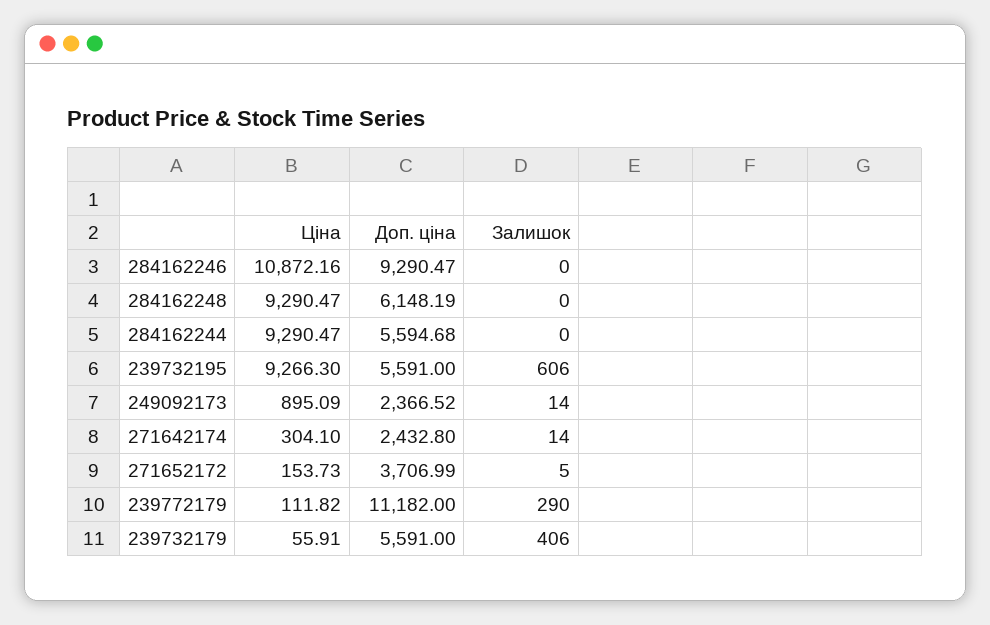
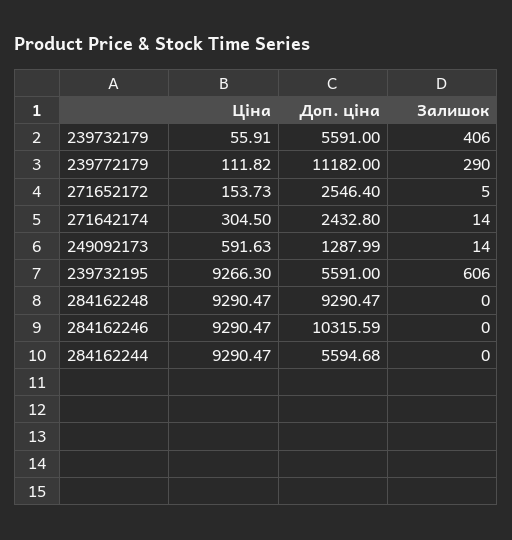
  {
    "Ціна": {
-     "284162246": 10872.16,
+     "284162246": 9290.47,
      "284162248": 9290.47,
      "284162244": 9290.47,
      "239732195": 9266.3,
-     "249092173": 895.09,
+     "249092173": 591.63,
-     "271642174": 304.1,
+     "271642174": 304.5,
      "271652172": 153.73,
      "239772179": 111.82,
      "239732179": 55.91
    },
    "Доп. ціна": {
-     "284162246": 9290.47,
+     "284162246": 10315.59,
-     "284162248": 6148.19,
+     "284162248": 9290.47,
      "284162244": 5594.68,
      "239732195": 5591,
-     "249092173": 2366.52,
+     "249092173": 1287.99,
      "271642174": 2432.8,
-     "271652172": 3706.99,
+     "271652172": 2546.4,
      "239772179": 11182,
      "239732179": 5591
    },
    "Залишок": {
      "284162246": 0,
      "284162248": 0,
      "284162244": 0,
      "239732195": 606,
      "249092173": 14,
      "271642174": 14,
      "271652172": 5,
      "239772179": 290,
      "239732179": 406
    }
  }

